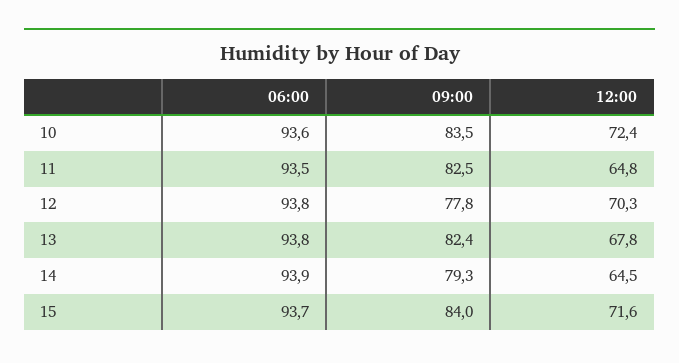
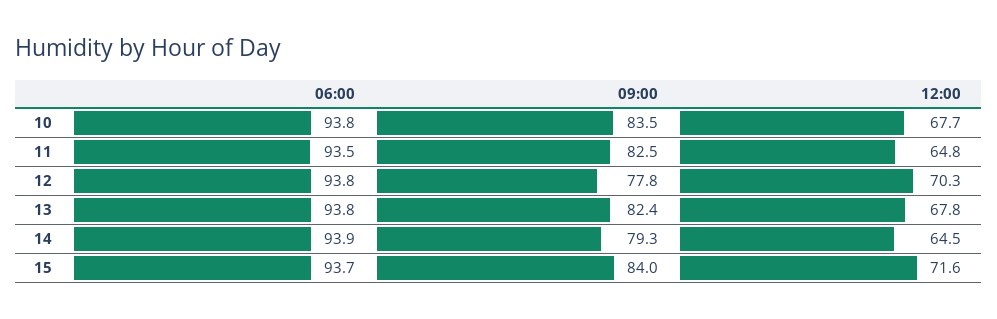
  {
    "06:00": {
-     "10": 93.6,
+     "10": 93.8,
      "11": 93.5,
      "12": 93.8,
      "13": 93.8,
      "14": 93.9,
      "15": 93.7
    },
    "09:00": {
      "10": 83.5,
      "11": 82.5,
      "12": 77.8,
      "13": 82.4,
      "14": 79.3,
      "15": 84
    },
    "12:00": {
-     "10": 72.4,
+     "10": 67.7,
      "11": 64.8,
      "12": 70.3,
      "13": 67.8,
      "14": 64.5,
      "15": 71.6
    }
  }

